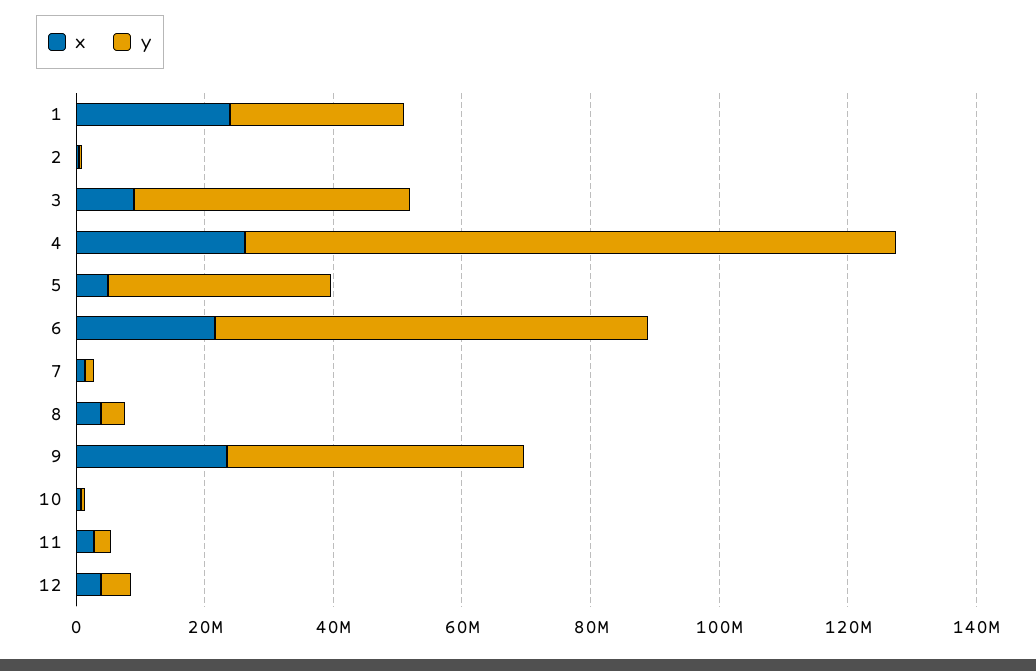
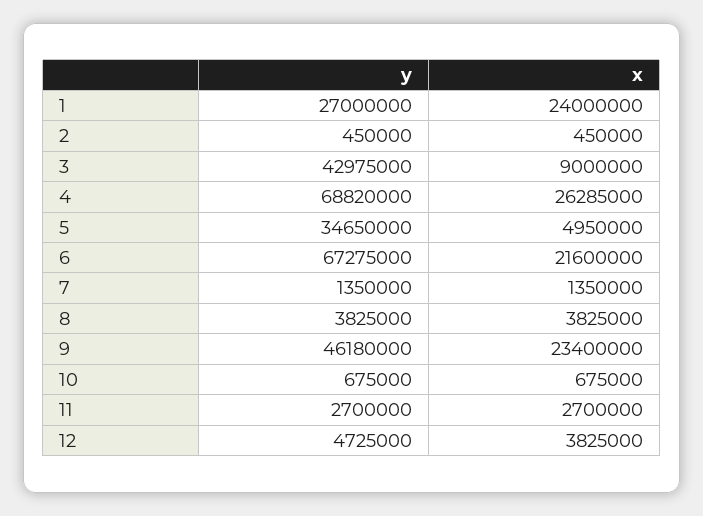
  {
    "x": {
      "1": 24000000,
      "2": 450000,
      "3": 9000000,
      "4": 26285000,
      "5": 4950000,
      "6": 21600000,
      "7": 1350000,
      "8": 3825000,
      "9": 23400000,
      "10": 675000,
      "11": 2700000,
      "12": 3825000
    },
    "y": {
      "1": 27000000,
      "2": 450000,
      "3": 42975000,
-     "4": 100000000,
+     "4": 68820000,
      "5": 34650000,
      "6": 67275000,
      "7": 1350000,
      "8": 3825000,
      "9": 46180000,
      "10": 675000,
      "11": 2700000,
      "12": 4725000
    }
  }

